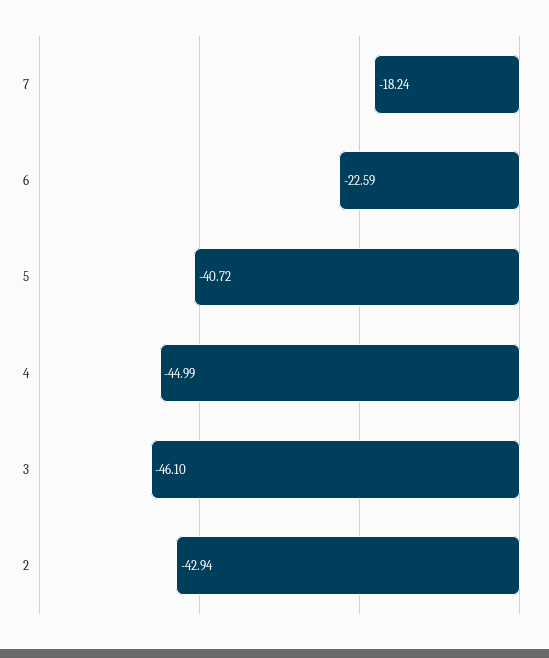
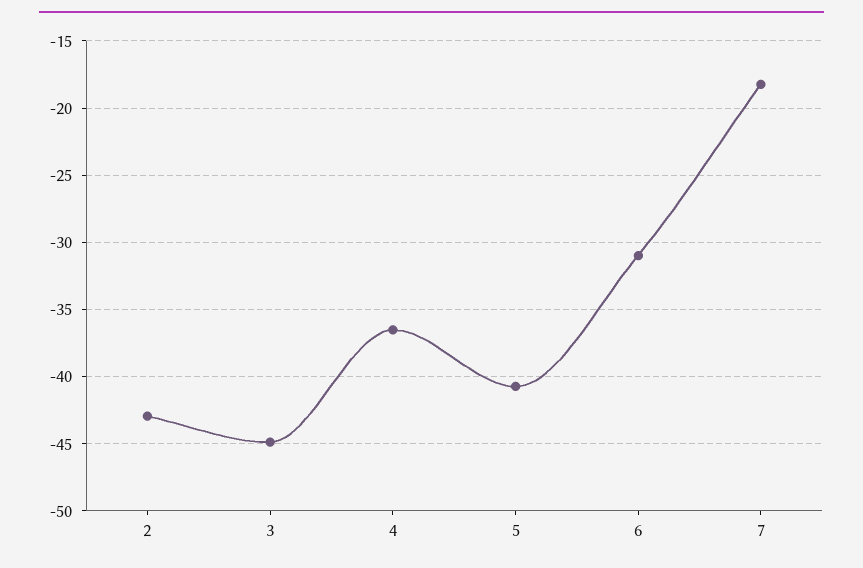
  {
    "7": -18.24,
-   "6": -22.59,
+   "6": -31,
    "5": -40.72,
-   "4": -44.99,
+   "4": -36.5,
-   "3": -46.1,
+   "3": -45,
    "2": -42.94
  }

